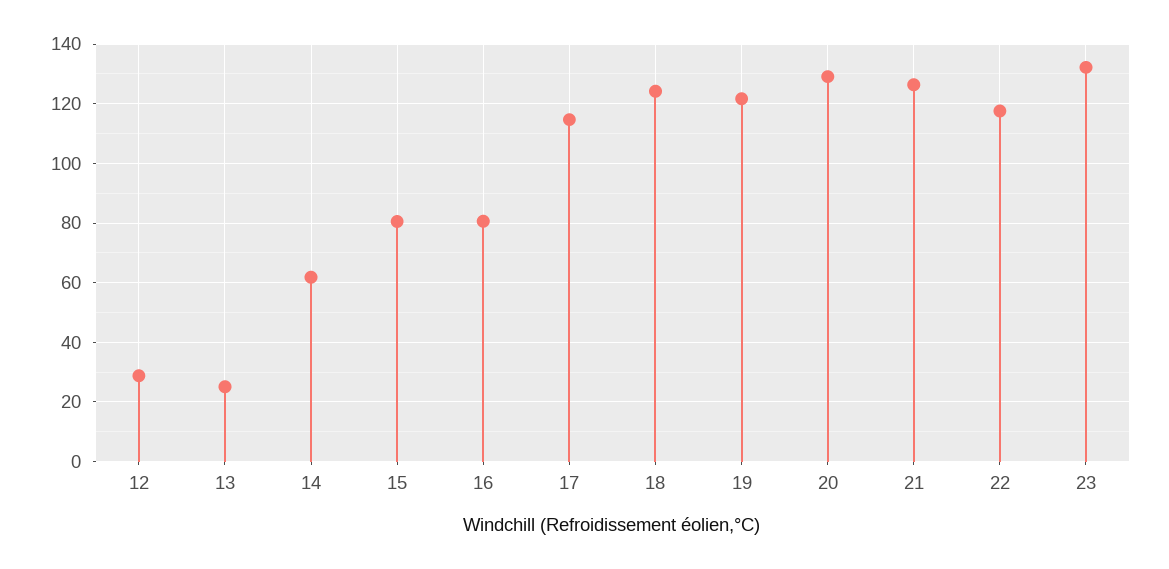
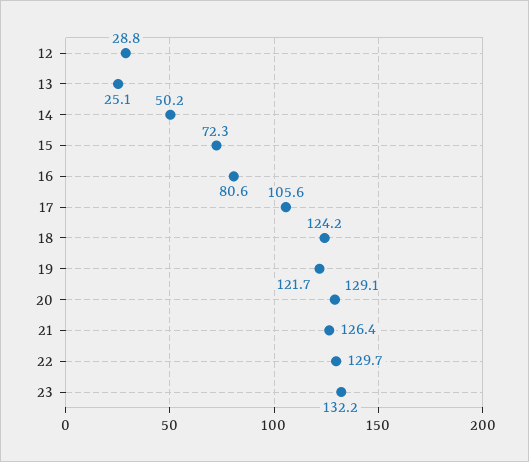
  {
    "12": 28.8,
    "13": 25.1,
-   "14": 62.5,
+   "14": 50.2,
-   "15": 80,
+   "15": 72.3,
    "16": 80.6,
-   "17": 115,
+   "17": 105.6,
    "18": 124.2,
    "19": 121.7,
    "20": 129.1,
    "21": 126.4,
-   "22": 117.5,
+   "22": 129.7,
    "23": 132.2
  }

